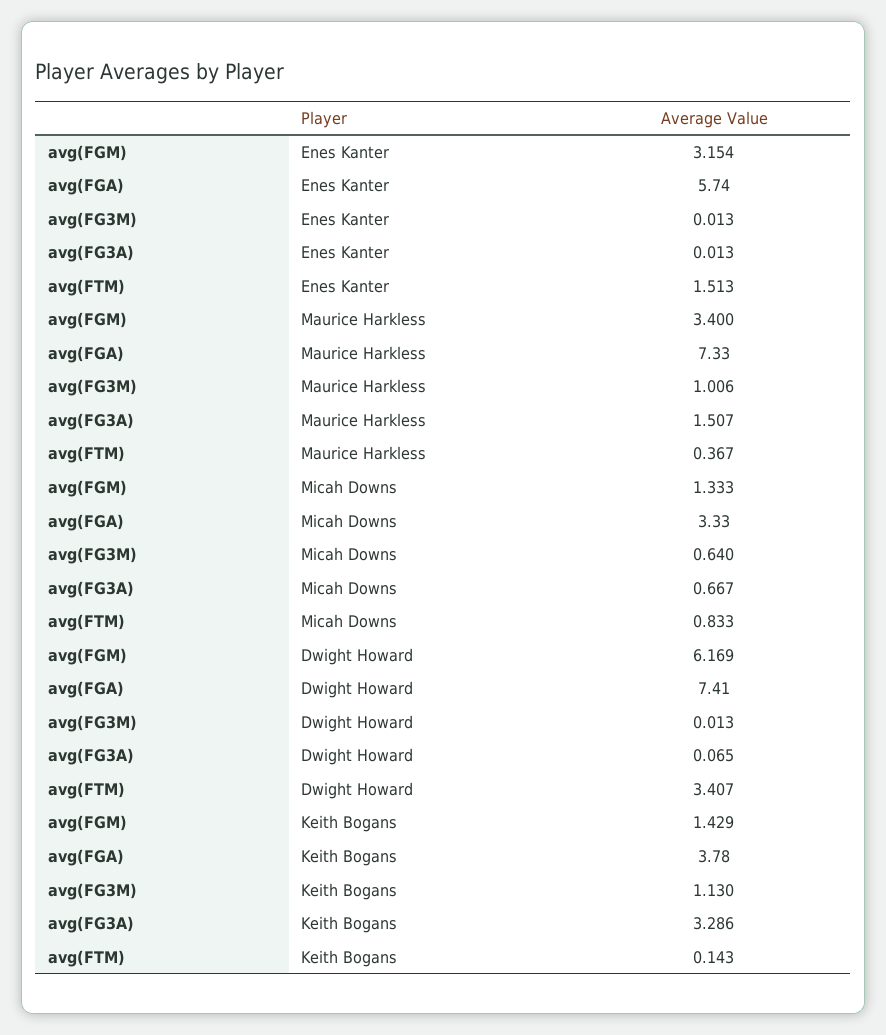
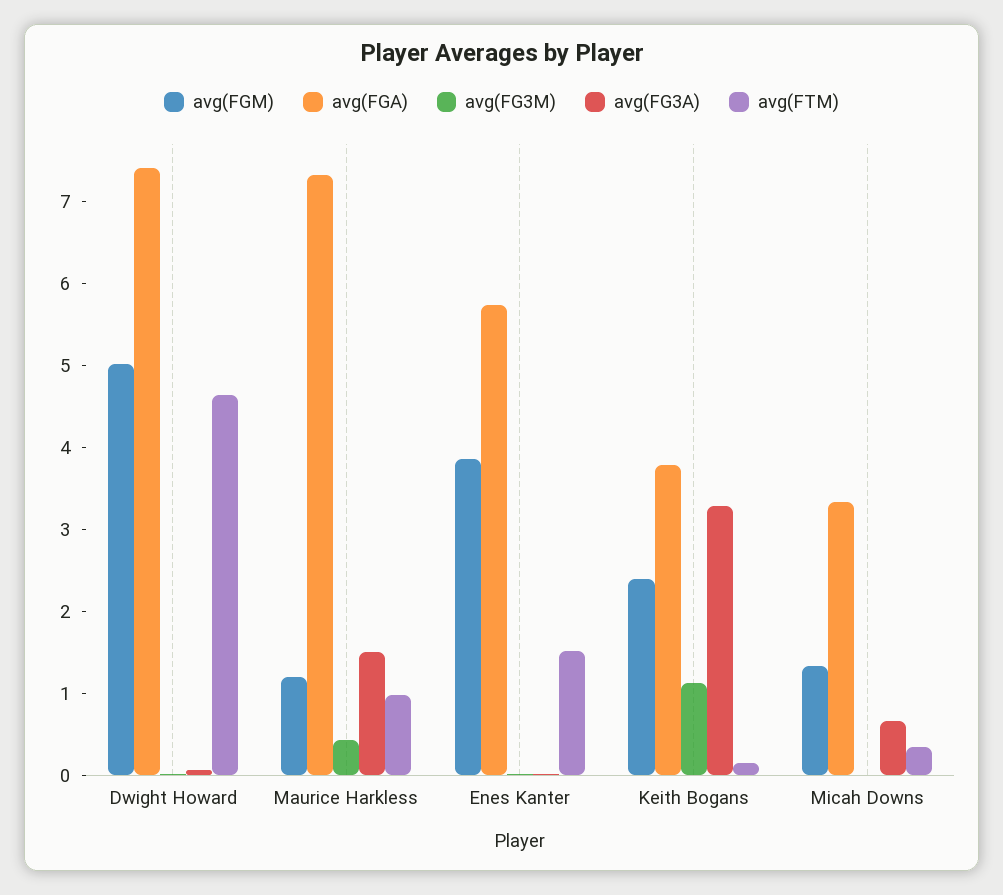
  {
    "avg(FGM)": {
-     "Enes Kanter": 3.154,
+     "Enes Kanter": 3.8,
-     "Maurice Harkless": 3.4,
+     "Maurice Harkless": 1.2,
      "Micah Downs": 1.333,
-     "Dwight Howard": 6.169,
+     "Dwight Howard": 5,
-     "Keith Bogans": 1.429
+     "Keith Bogans": 2.4
    },
    "avg(FGA)": {
      "Enes Kanter": 5.74,
      "Maurice Harkless": 7.33,
      "Micah Downs": 3.33,
      "Dwight Howard": 7.41,
      "Keith Bogans": 3.78
    },
    "avg(FG3M)": {
      "Enes Kanter": 0.013,
-     "Maurice Harkless": 1.006,
+     "Maurice Harkless": 0.4,
-     "Micah Downs": 0.64,
+     "Micah Downs": 0,
      "Dwight Howard": 0.013,
      "Keith Bogans": 1.13
    },
    "avg(FG3A)": {
      "Enes Kanter": 0.013,
      "Maurice Harkless": 1.507,
      "Micah Downs": 0.667,
      "Dwight Howard": 0.065,
      "Keith Bogans": 3.286
    },
    "avg(FTM)": {
      "Enes Kanter": 1.513,
-     "Maurice Harkless": 0.367,
+     "Maurice Harkless": 1,
-     "Micah Downs": 0.833,
+     "Micah Downs": 0.4,
-     "Dwight Howard": 3.407,
+     "Dwight Howard": 4.6,
      "Keith Bogans": 0.143
    }
  }

